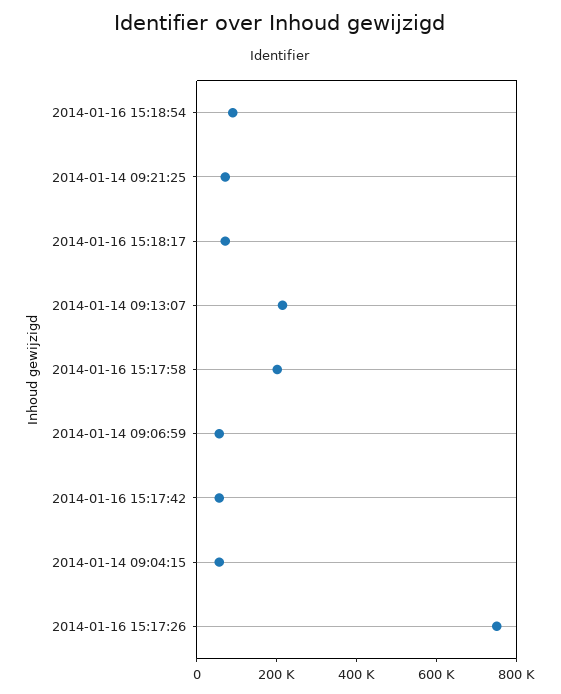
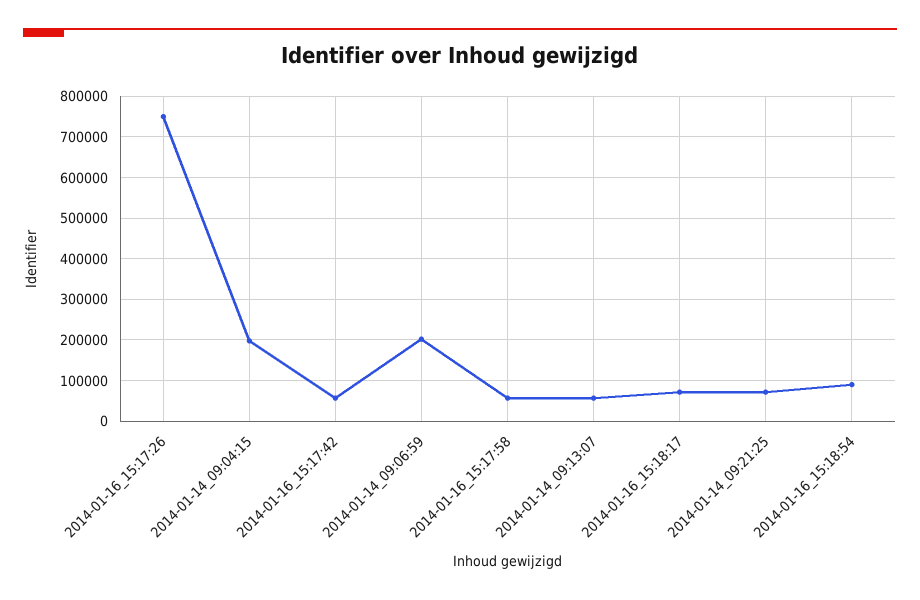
  {
    "2014-01-16 15:18:54": 80000,
    "2014-01-14 09:21:25": 80000,
    "2014-01-16 15:18:17": 80000,
-   "2014-01-14 09:13:07": 200000,
+   "2014-01-14 09:13:07": 60000,
-   "2014-01-16 15:17:58": 200000,
+   "2014-01-16 15:17:58": 60000,
-   "2014-01-14 09:06:59": 50000,
+   "2014-01-14 09:06:59": 200000,
    "2014-01-16 15:17:42": 60000,
-   "2014-01-14 09:04:15": 50000,
+   "2014-01-14 09:04:15": 200000,
    "2014-01-16 15:17:26": 740000
  }

